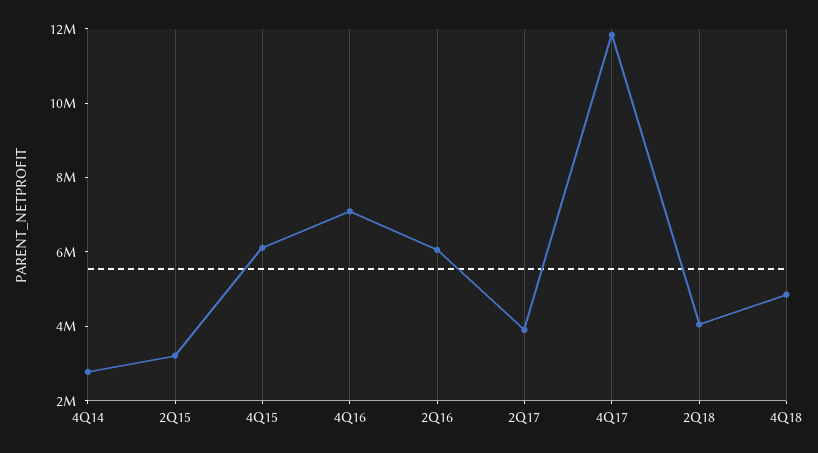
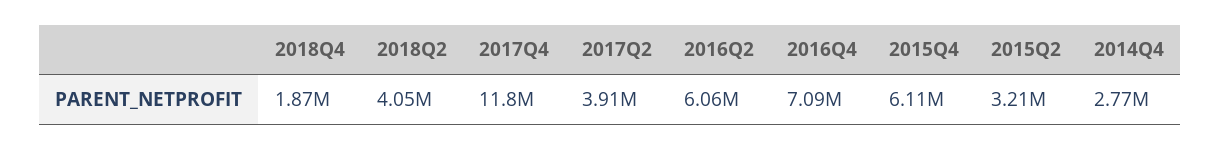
  {
    "4Q14": 2770000,
    "2Q15": 3210000,
    "4Q15": 6110000,
    "4Q16": 7090000,
    "2Q16": 6060000,
    "2Q17": 3910000,
    "4Q17": 11800000,
    "2Q18": 4050000,
-   "4Q18": 5000000
+   "4Q18": 1870000
  }

